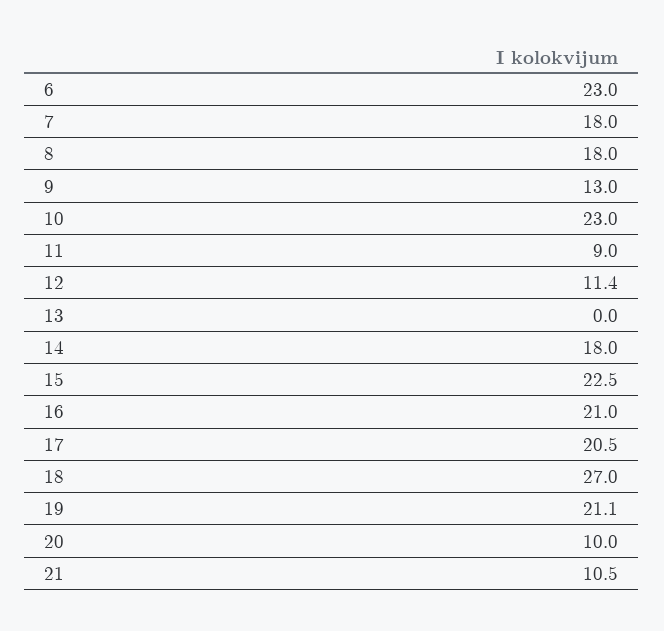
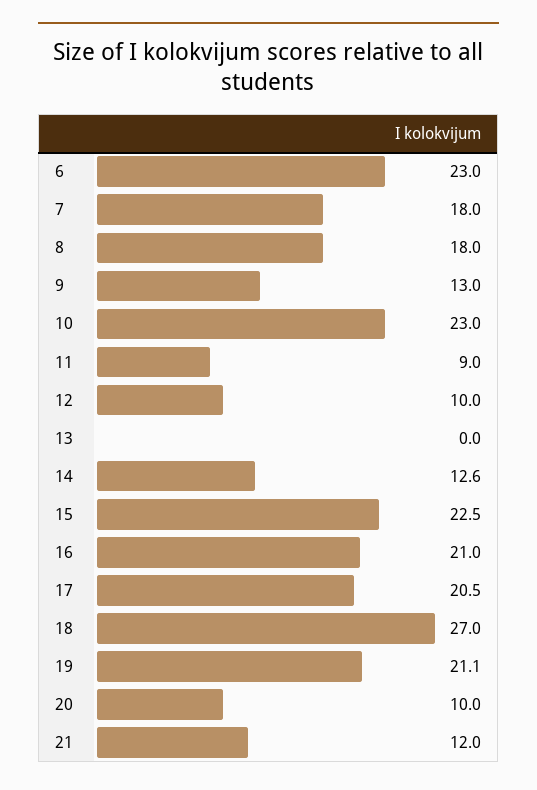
  {
    "6": 23,
    "7": 18,
    "8": 18,
    "9": 13,
    "10": 23,
    "11": 9,
-   "12": 11.4,
+   "12": 10,
    "13": 0,
-   "14": 18,
+   "14": 12.6,
    "15": 22.5,
    "16": 21,
    "17": 20.5,
    "18": 27,
    "19": 21.1,
    "20": 10,
-   "21": 10.5
+   "21": 12
  }

